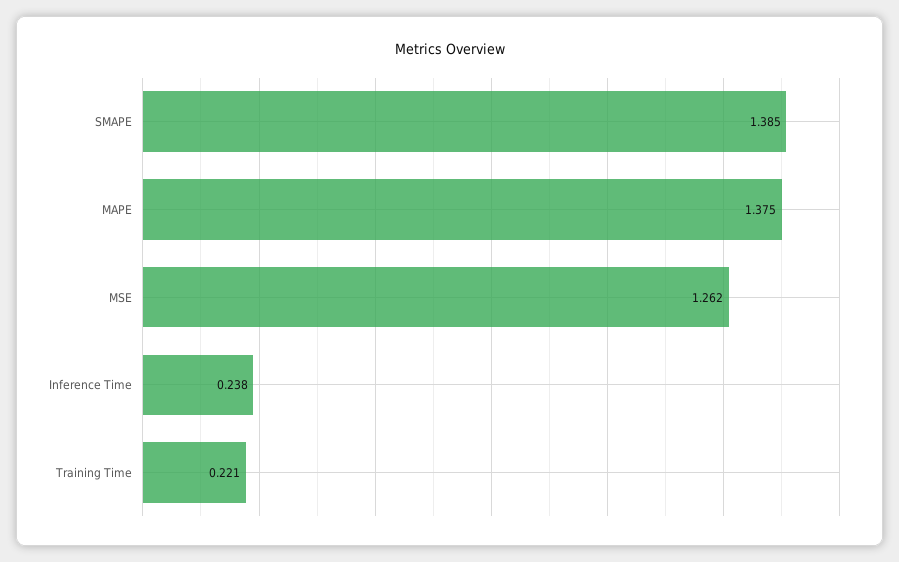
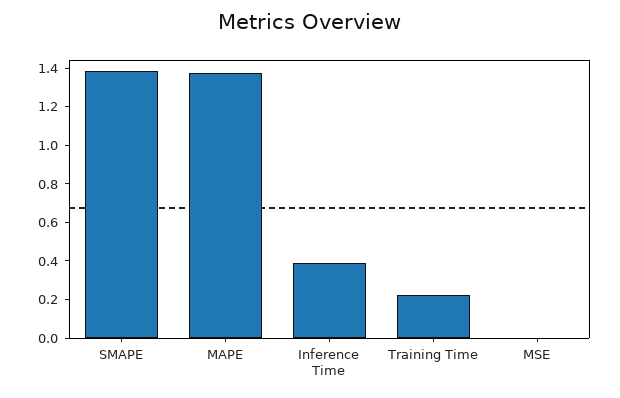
  {
    "SMAPE": 1.385,
    "MAPE": 1.375,
-   "MSE": 1.262,
+   "MSE": 0,
-   "Inference Time": 0.238,
+   "Inference Time": 0.4,
    "Training Time": 0.221
  }

